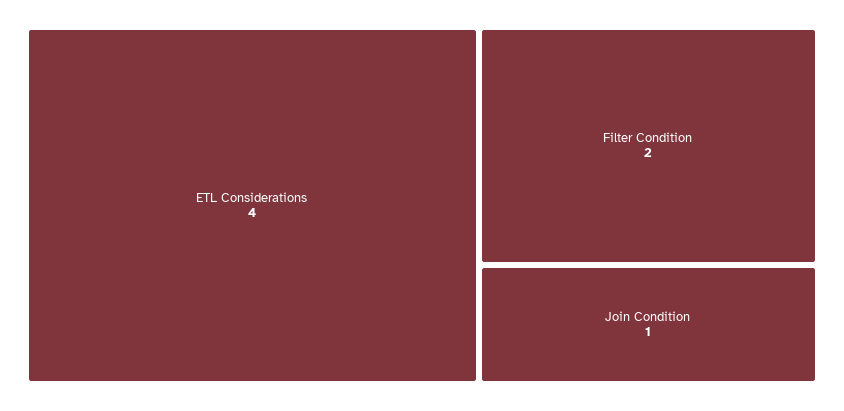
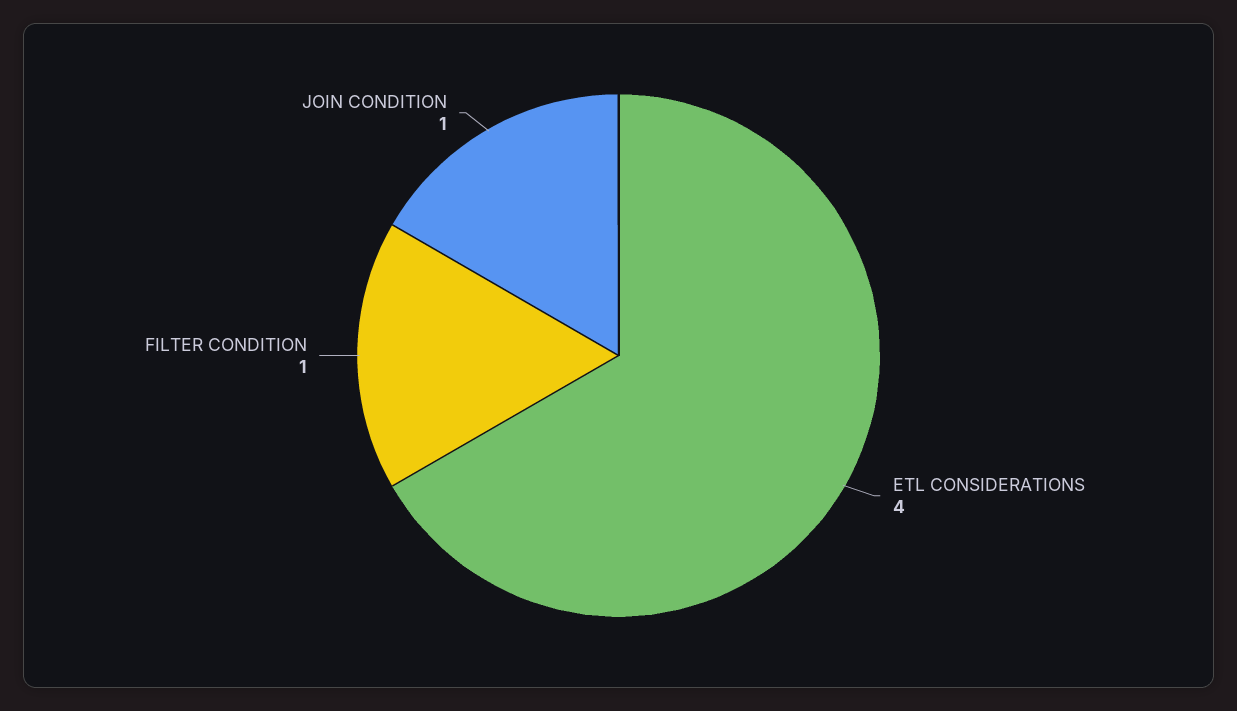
  {
    "ETL Considerations": 4,
-   "Filter Condition": 2,
+   "Filter Condition": 1,
    "Join Condition": 1
  }

